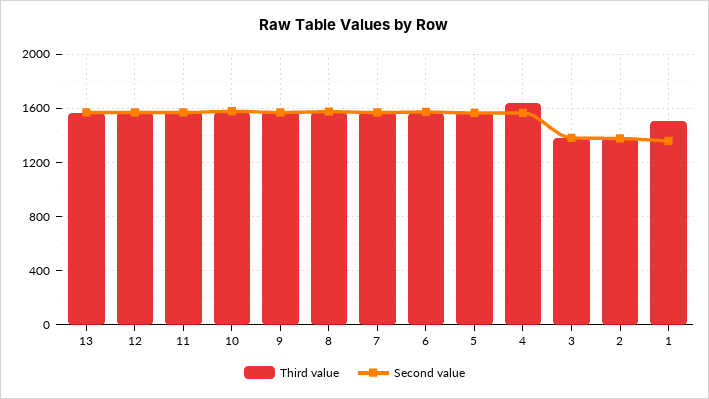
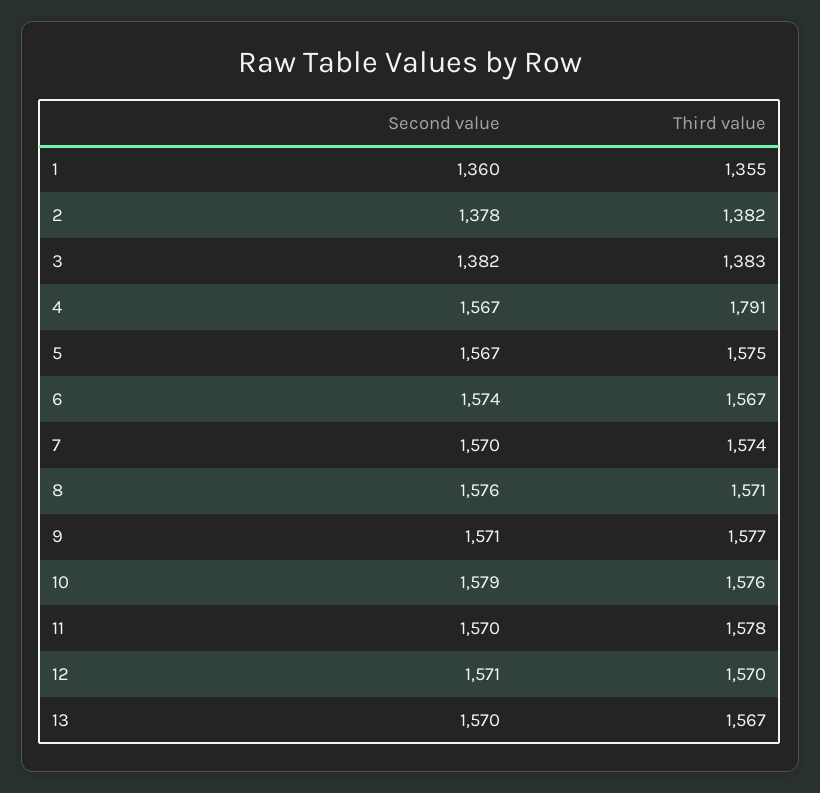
  {
    "Third value": {
      "13": 1567,
      "12": 1570,
      "11": 1578,
      "10": 1576,
      "9": 1577,
      "8": 1571,
      "7": 1574,
      "6": 1567,
      "5": 1575,
-     "4": 1650,
+     "4": 1791,
      "3": 1383,
      "2": 1382,
-     "1": 1500
+     "1": 1355
    },
    "Second value": {
      "13": 1570,
      "12": 1571,
      "11": 1570,
      "10": 1579,
      "9": 1571,
      "8": 1576,
      "7": 1570,
      "6": 1574,
      "5": 1567,
      "4": 1567,
      "3": 1382,
      "2": 1378,
      "1": 1360
    }
  }

